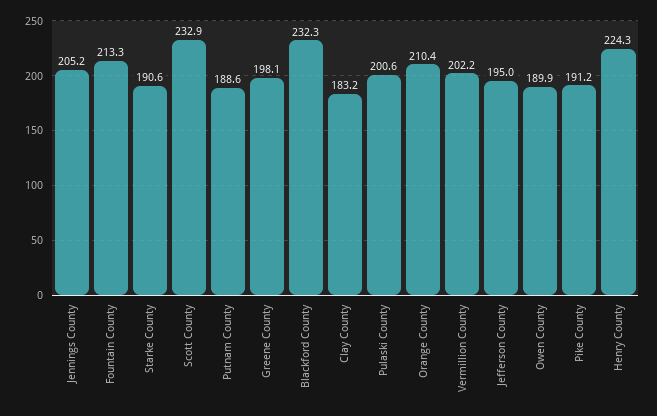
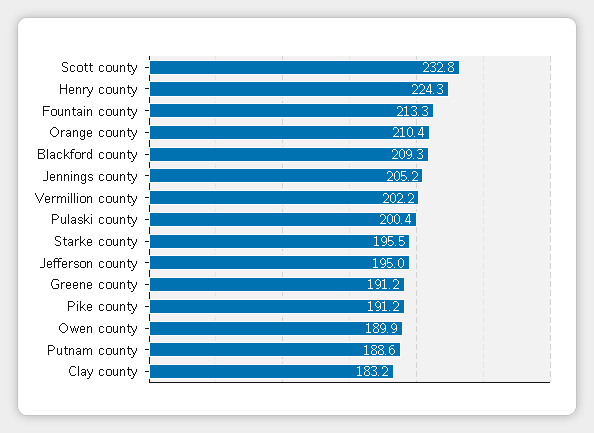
  {
    "Jennings County": 205.2,
    "Fountain County": 213.3,
-   "Starke County": 190.6,
+   "Starke County": 195.5,
-   "Scott County": 232.9,
+   "Scott County": 232.8,
    "Putnam County": 188.6,
-   "Greene County": 198.1,
+   "Greene County": 191.2,
-   "Blackford County": 232.3,
+   "Blackford County": 209.3,
    "Clay County": 183.2,
-   "Pulaski County": 200.6,
+   "Pulaski County": 200.4,
    "Orange County": 210.4,
    "Vermillion County": 202.2,
    "Jefferson County": 195,
    "Owen County": 189.9,
    "Pike County": 191.2,
    "Henry County": 224.3
  }

